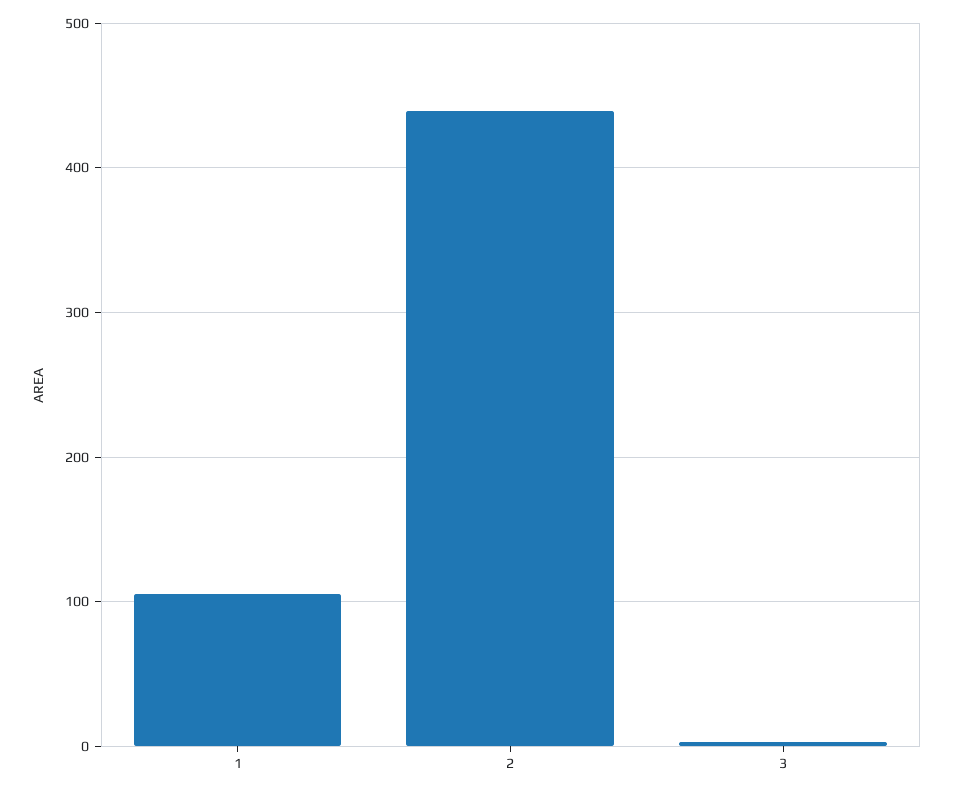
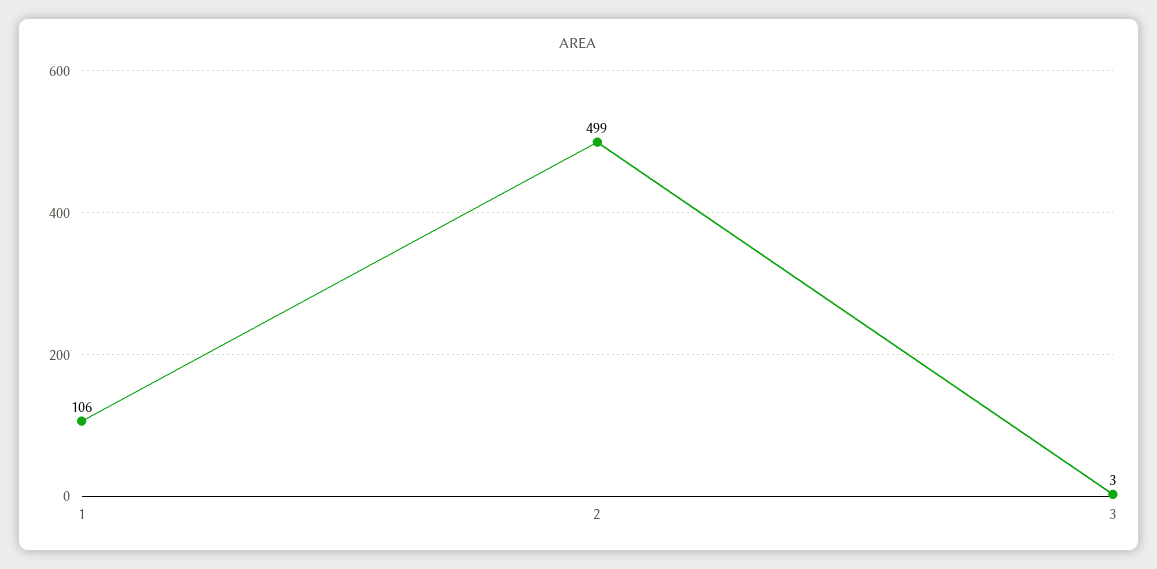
  {
    "1": 106,
-   "2": 440,
+   "2": 499,
    "3": 3
  }

